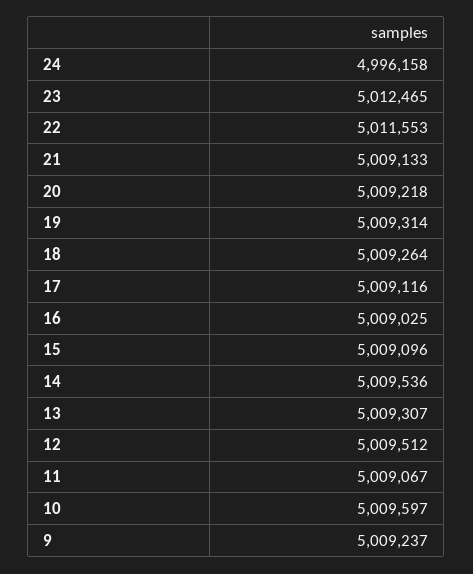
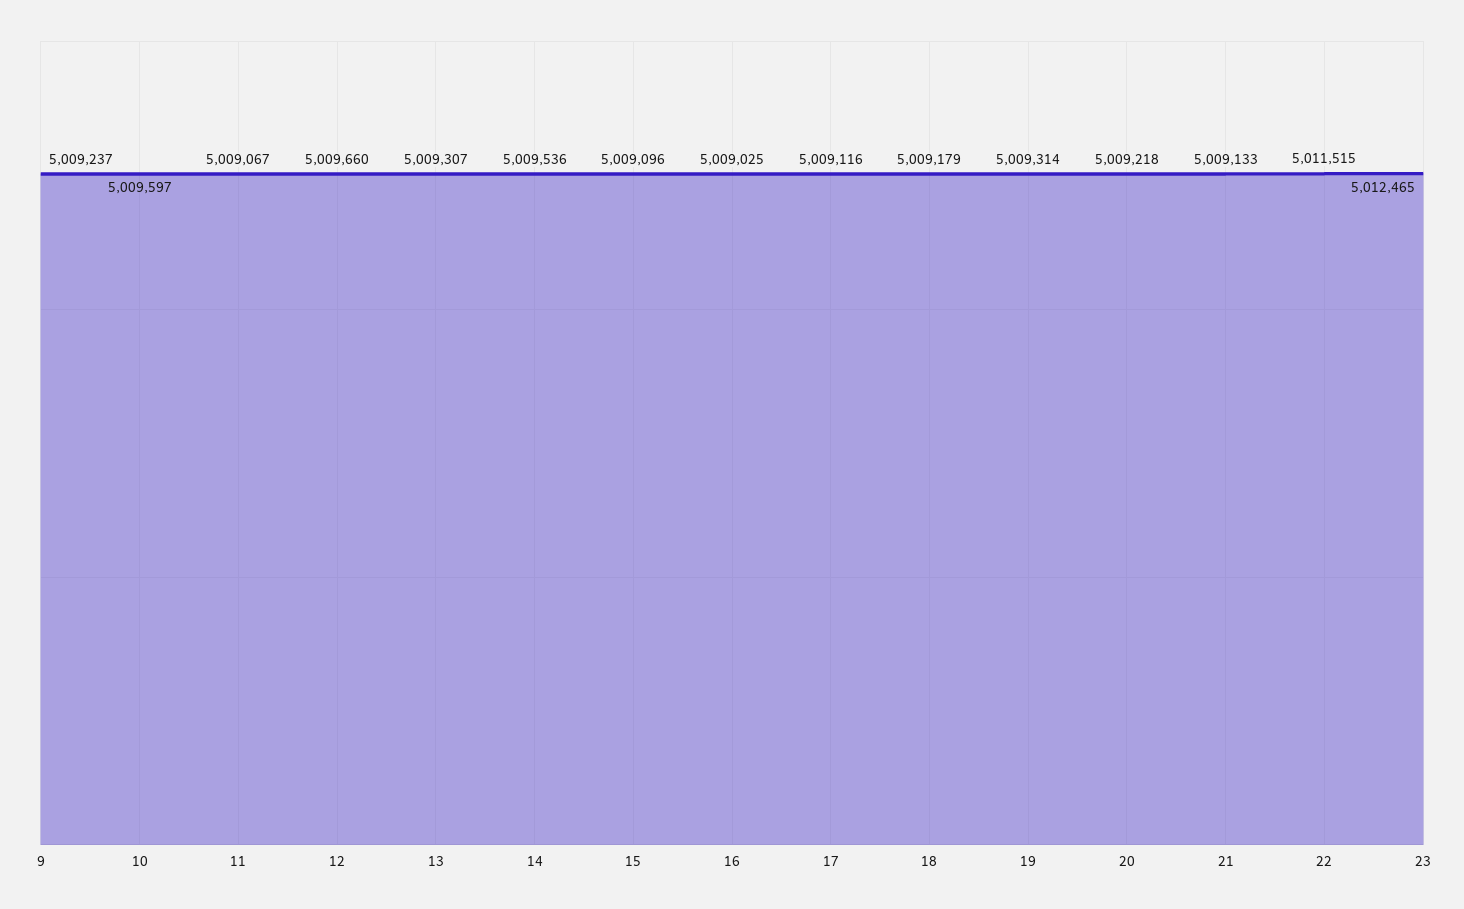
  {
-   "24": 4996158,
    "23": 5012465,
-   "22": 5011553,
+   "22": 5011515,
    "21": 5009133,
    "20": 5009218,
    "19": 5009314,
-   "18": 5009264,
+   "18": 5009179,
    "17": 5009116,
    "16": 5009025,
    "15": 5009096,
    "14": 5009536,
    "13": 5009307,
-   "12": 5009512,
+   "12": 5009660,
    "11": 5009067,
    "10": 5009597,
    "9": 5009237
  }

